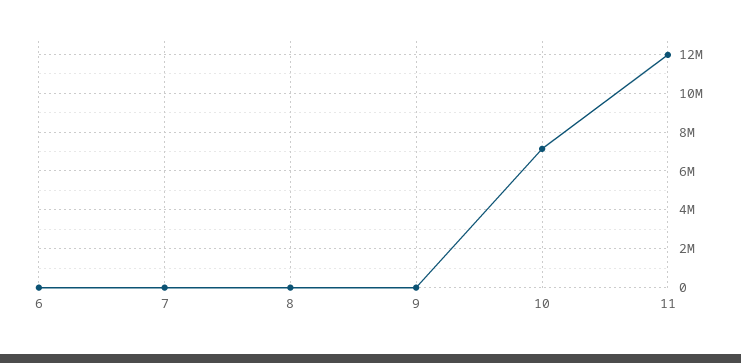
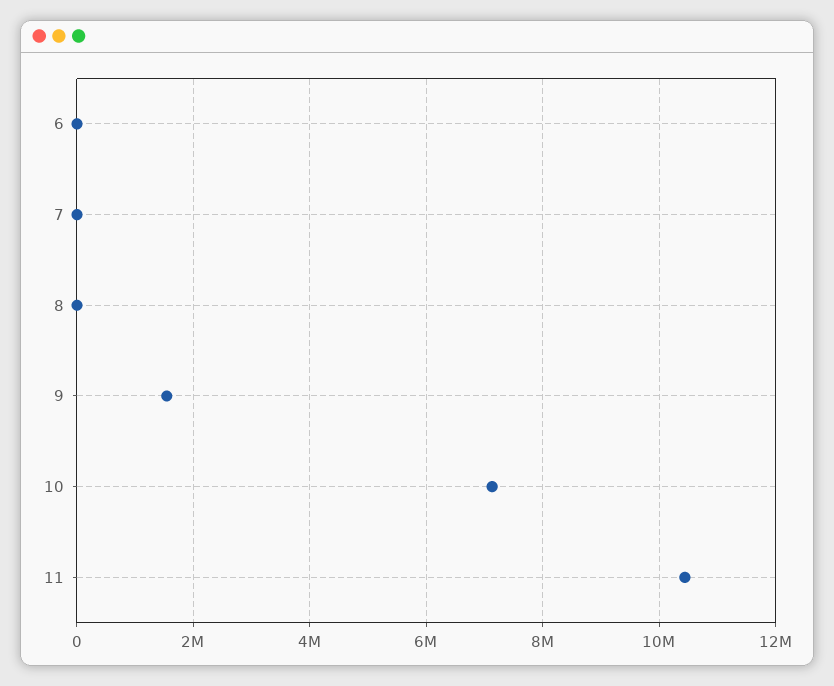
  {
    "6": 0,
    "7": 0,
    "8": 0,
-   "9": 0,
+   "9": 1600000,
    "10": 7200000,
-   "11": 12000000
+   "11": 10400000
  }

